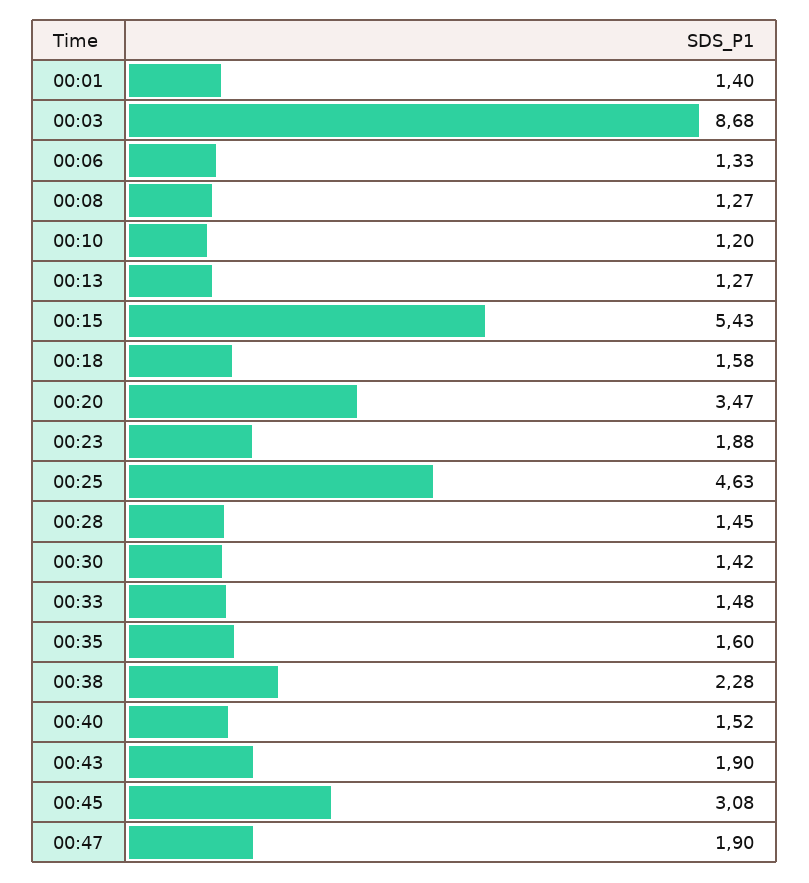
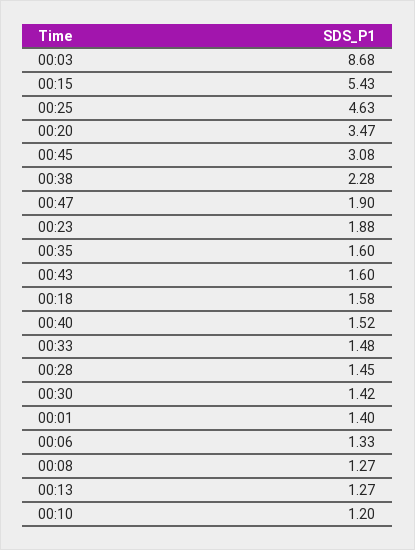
  {
    "00:01": 1.4,
    "00:03": 8.68,
    "00:06": 1.33,
    "00:08": 1.27,
    "00:10": 1.2,
    "00:13": 1.27,
    "00:15": 5.43,
    "00:18": 1.58,
    "00:20": 3.47,
    "00:23": 1.88,
    "00:25": 4.63,
    "00:28": 1.45,
    "00:30": 1.42,
    "00:33": 1.48,
    "00:35": 1.6,
    "00:38": 2.28,
    "00:40": 1.52,
-   "00:43": 1.9,
+   "00:43": 1.6,
    "00:45": 3.08,
    "00:47": 1.9
  }

